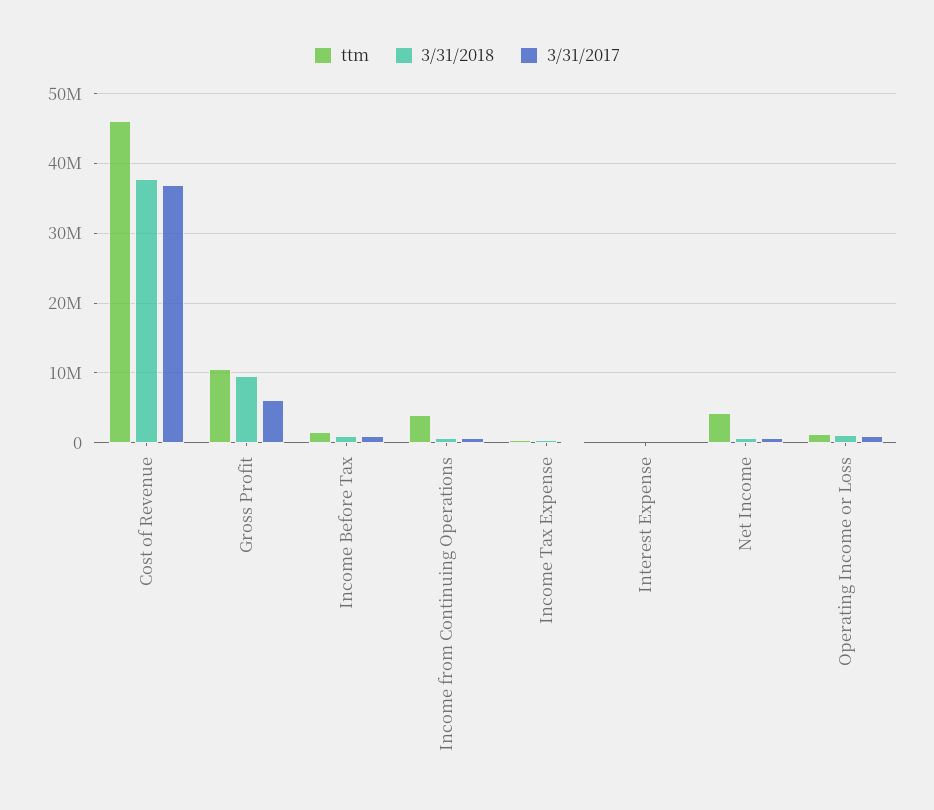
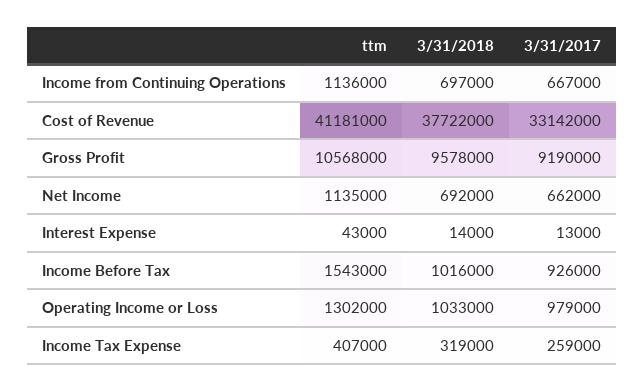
  {
    "ttm": {
-     "Cost of Revenue": 46000000,
+     "Cost of Revenue": 41181000,
      "Gross Profit": 10568000,
      "Income Before Tax": 1543000,
-     "Income from Continuing Operations": 4000000,
+     "Income from Continuing Operations": 1136000,
      "Income Tax Expense": 407000,
      "Interest Expense": 43000,
-     "Net Income": 4000000,
+     "Net Income": 1135000,
      "Operating Income or Loss": 1302000
    },
    "3/31/2018": {
      "Cost of Revenue": 37722000,
      "Gross Profit": 9578000,
      "Income Before Tax": 1016000,
      "Income from Continuing Operations": 697000,
      "Income Tax Expense": 319000,
      "Interest Expense": 14000,
      "Net Income": 692000,
      "Operating Income or Loss": 1033000
    },
    "3/31/2017": {
-     "Cost of Revenue": 37000000,
+     "Cost of Revenue": 33142000,
-     "Gross Profit": 6000000,
+     "Gross Profit": 9190000,
      "Income Before Tax": 926000,
      "Income from Continuing Operations": 667000,
      "Income Tax Expense": 259000,
      "Interest Expense": 13000,
      "Net Income": 662000,
      "Operating Income or Loss": 979000
    }
  }

